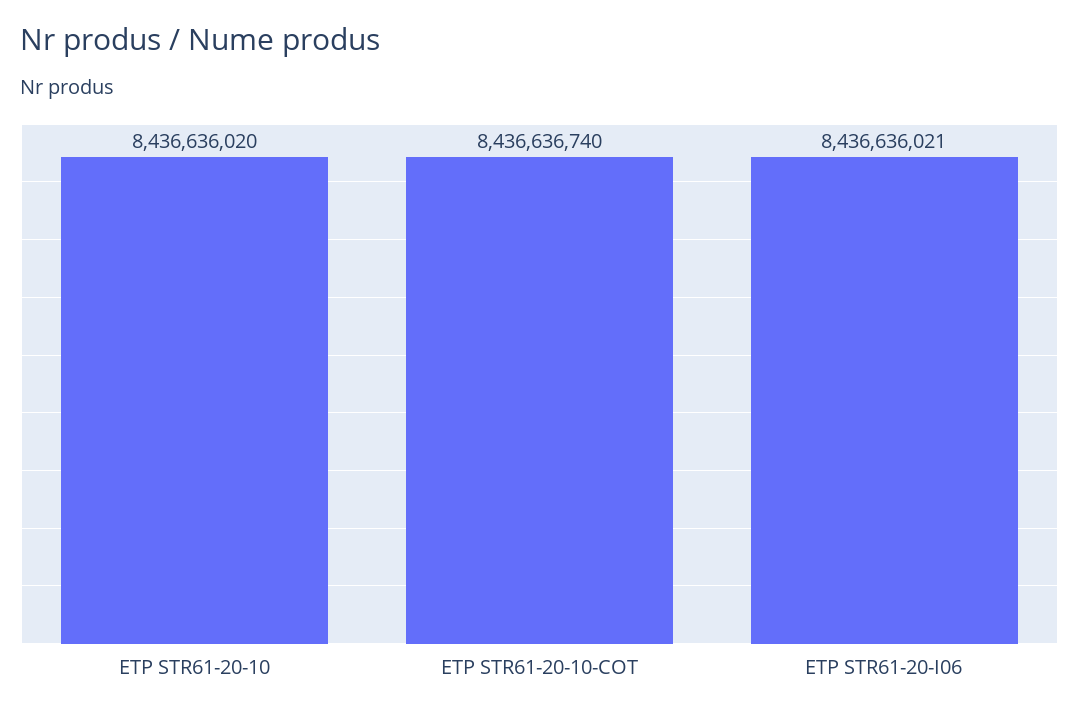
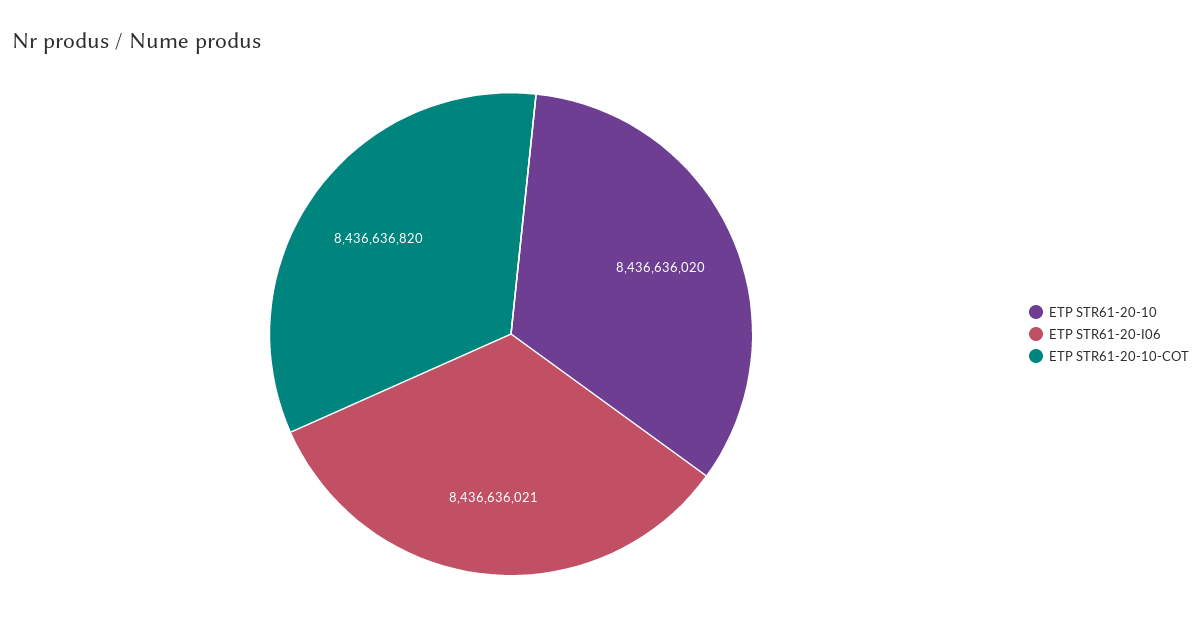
  {
    "ETP STR61-20-10": 8436636020,
-   "ETP STR61-20-10-COT": 8436636740,
+   "ETP STR61-20-10-COT": 8436636820,
    "ETP STR61-20-I06": 8436636021
  }

